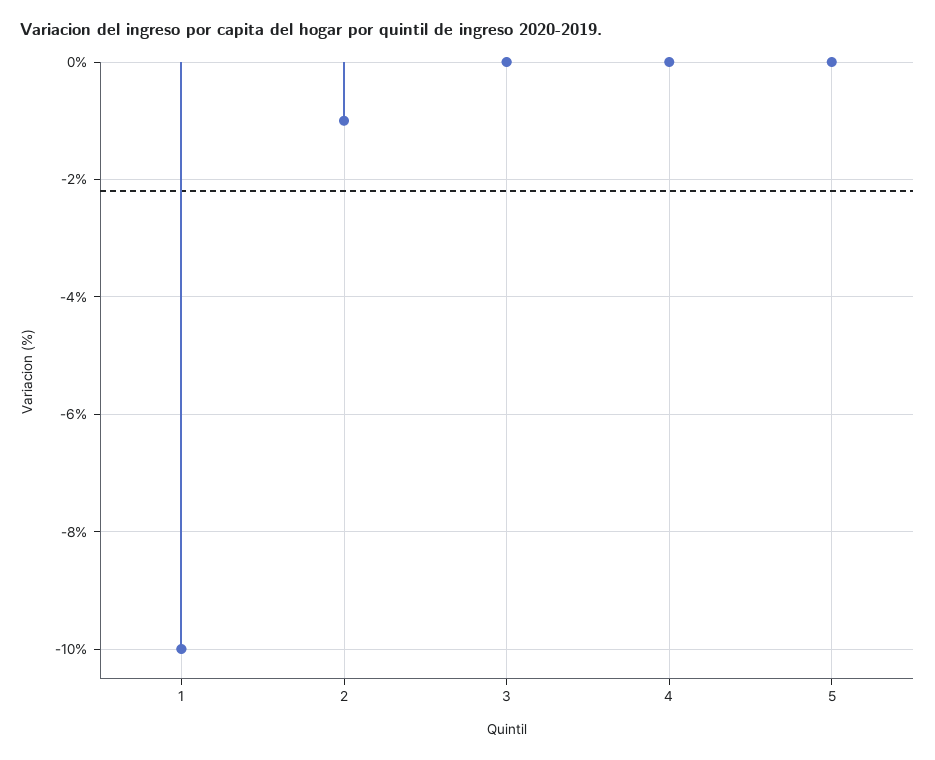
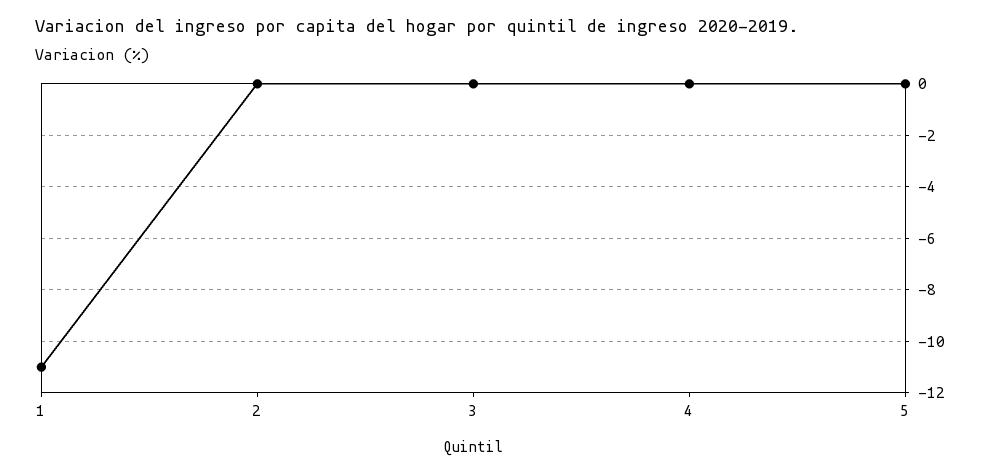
  {
-   "1": -10,
+   "1": -11,
-   "2": -1,
+   "2": 0,
    "3": 0,
    "4": 0,
    "5": 0
  }

